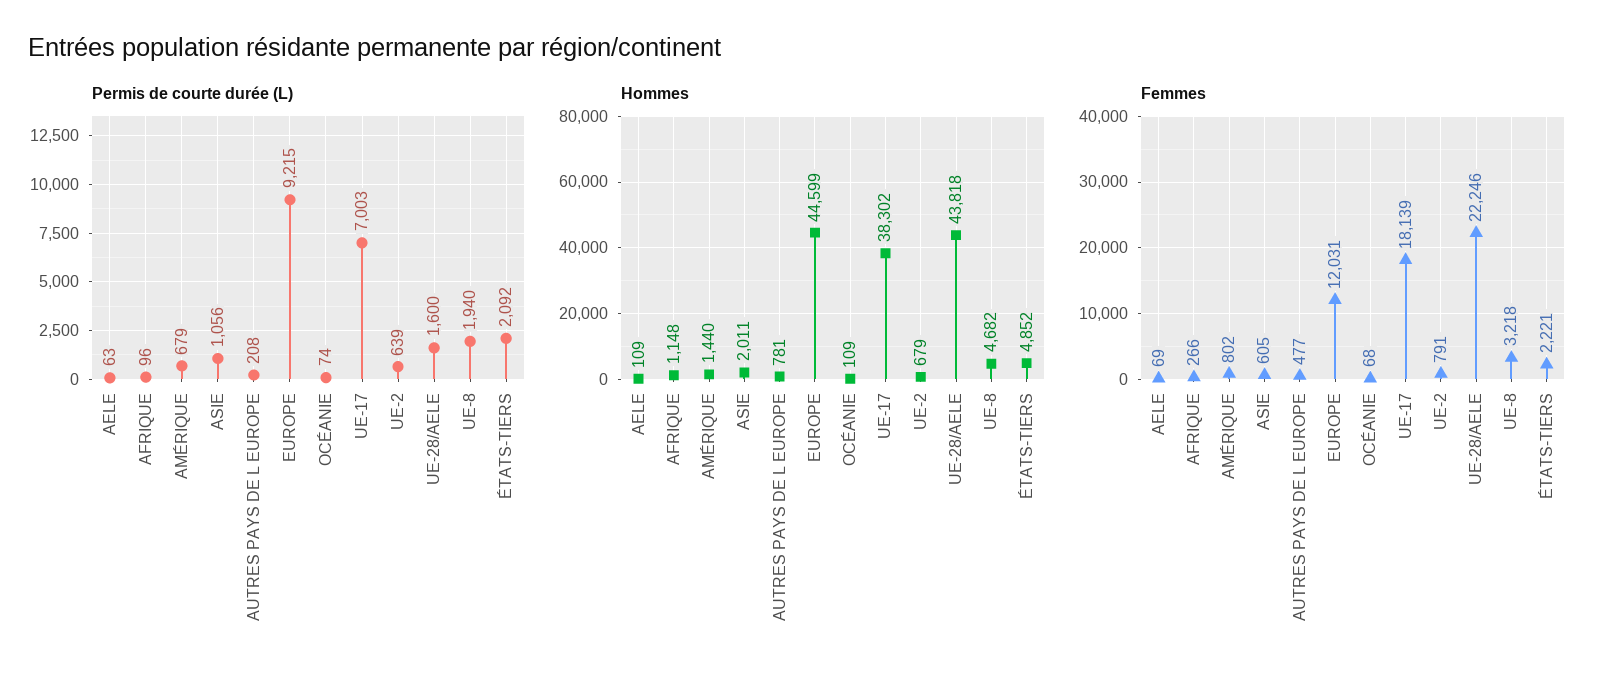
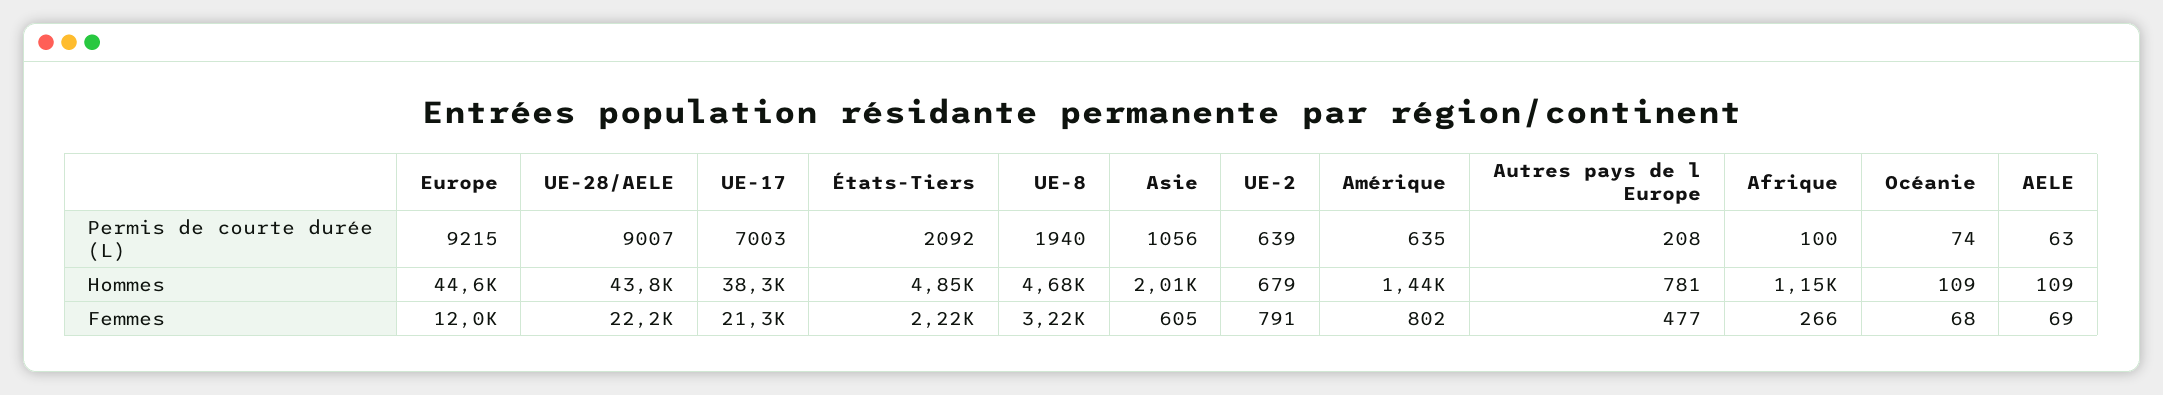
  {
    "Permis de courte durée (L)": {
      "AELE": 63,
-     "AFRIQUE": 96,
+     "AFRIQUE": 100,
-     "AMÉRIQUE": 679,
+     "AMÉRIQUE": 635,
      "ASIE": 1056,
      "AUTRES PAYS DE L EUROPE": 208,
      "EUROPE": 9215,
      "OCÉANIE": 74,
      "UE-17": 7003,
      "UE-2": 639,
-     "UE-28/AELE": 1600,
+     "UE-28/AELE": 9007,
      "UE-8": 1940,
      "ÉTATS-TIERS": 2092
    },
    "Hommes": {
      "AELE": 109,
      "AFRIQUE": 1148,
      "AMÉRIQUE": 1440,
      "ASIE": 2011,
      "AUTRES PAYS DE L EUROPE": 781,
      "EUROPE": 44599,
      "OCÉANIE": 109,
      "UE-17": 38302,
      "UE-2": 679,
      "UE-28/AELE": 43818,
      "UE-8": 4682,
      "ÉTATS-TIERS": 4852
    },
    "Femmes": {
      "AELE": 69,
      "AFRIQUE": 266,
      "AMÉRIQUE": 802,
      "ASIE": 605,
      "AUTRES PAYS DE L EUROPE": 477,
      "EUROPE": 12031,
      "OCÉANIE": 68,
-     "UE-17": 18139,
+     "UE-17": 21300,
      "UE-2": 791,
      "UE-28/AELE": 22246,
      "UE-8": 3218,
      "ÉTATS-TIERS": 2221
    }
  }

